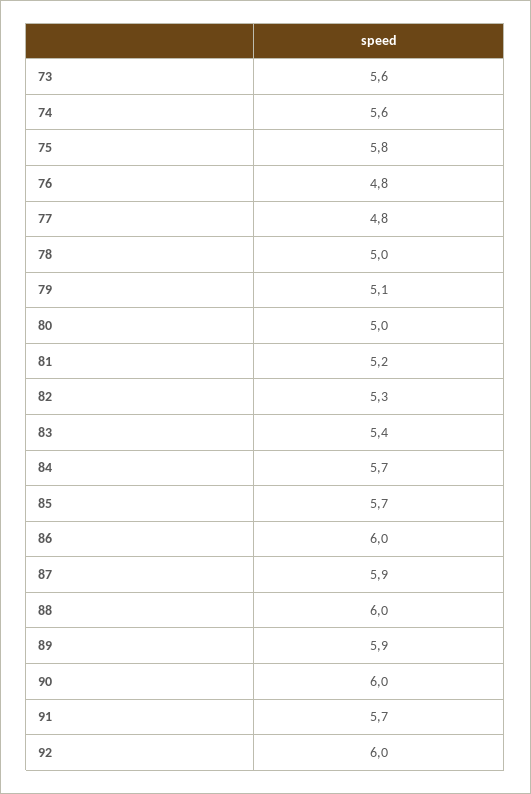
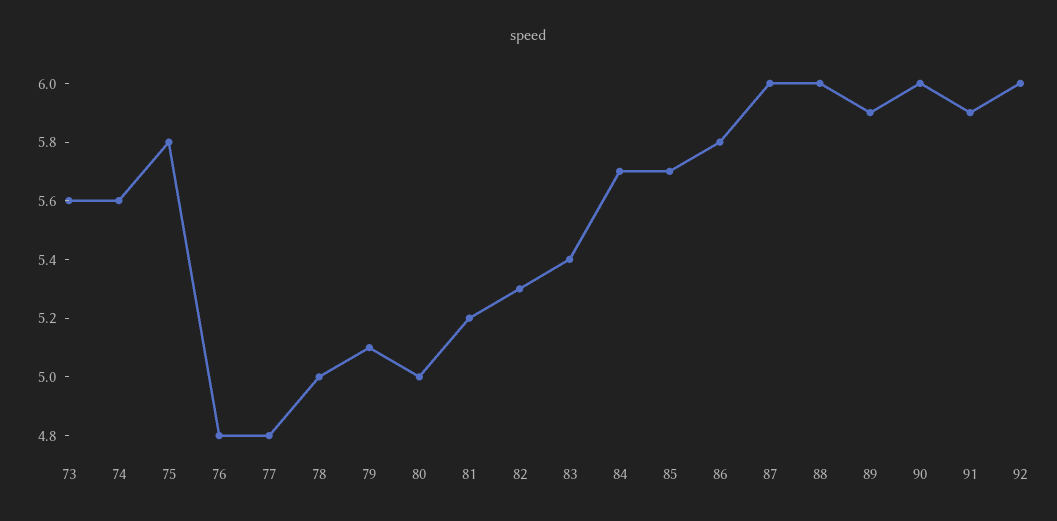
  {
    "73": 5.6,
    "74": 5.6,
    "75": 5.8,
    "76": 4.8,
    "77": 4.8,
    "78": 5,
    "79": 5.1,
    "80": 5,
    "81": 5.2,
    "82": 5.3,
    "83": 5.4,
    "84": 5.7,
    "85": 5.7,
-   "86": 6,
+   "86": 5.8,
-   "87": 5.9,
+   "87": 6,
    "88": 6,
    "89": 5.9,
    "90": 6,
-   "91": 5.7,
+   "91": 5.9,
    "92": 6
  }

